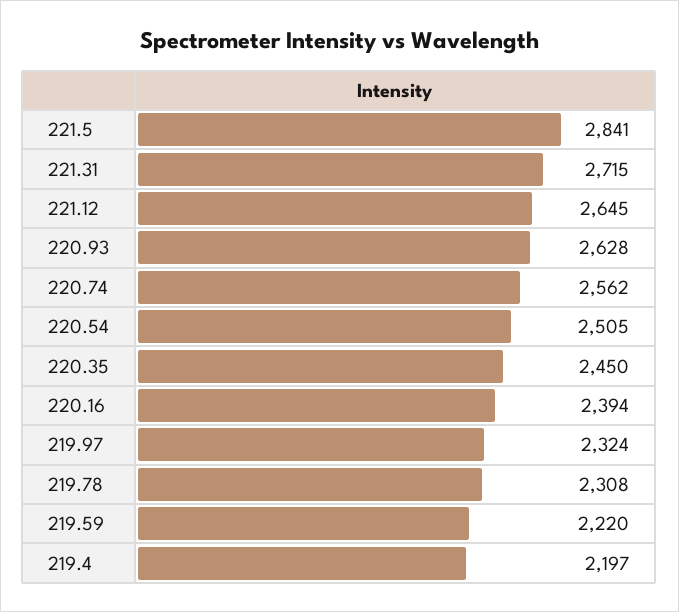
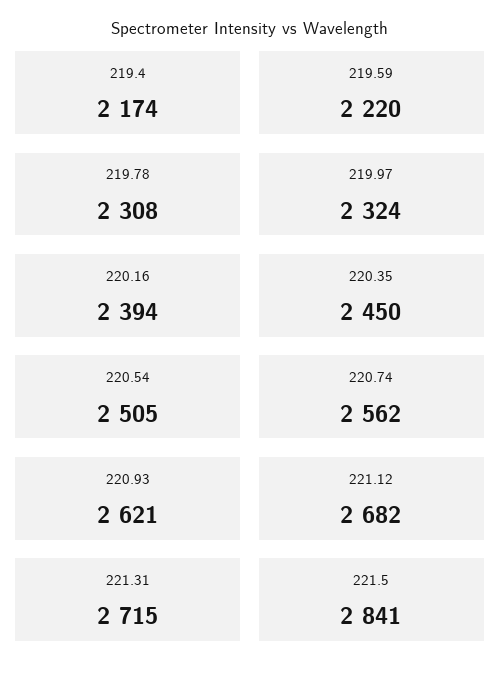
  {
    "221.5": 2841,
    "221.31": 2715,
-   "221.12": 2645,
+   "221.12": 2682,
-   "220.93": 2628,
+   "220.93": 2621,
    "220.74": 2562,
    "220.54": 2505,
    "220.35": 2450,
    "220.16": 2394,
    "219.97": 2324,
    "219.78": 2308,
    "219.59": 2220,
-   "219.4": 2197
+   "219.4": 2174
  }

